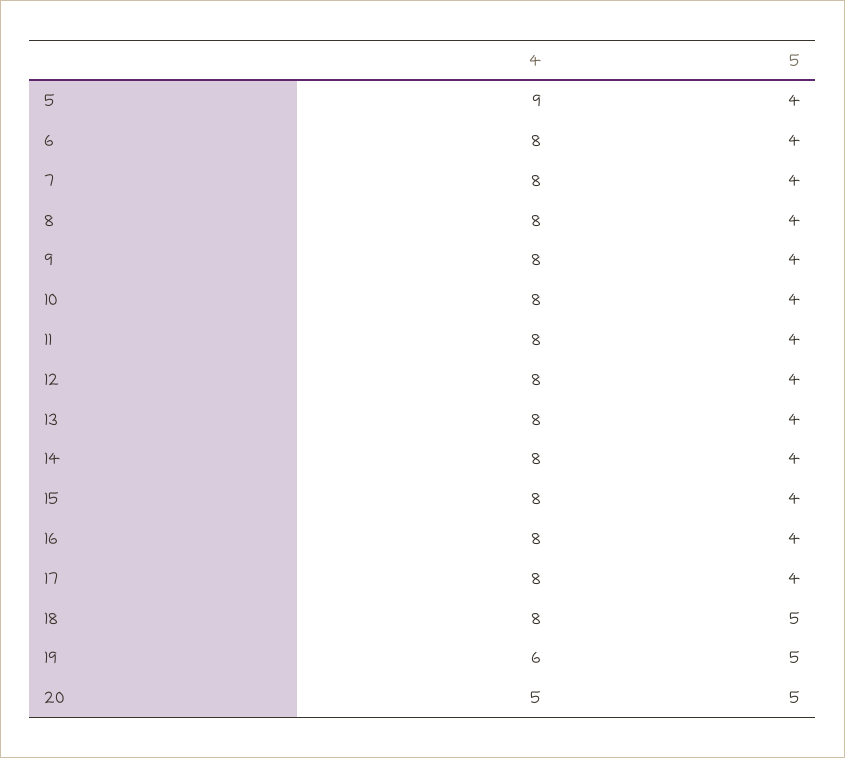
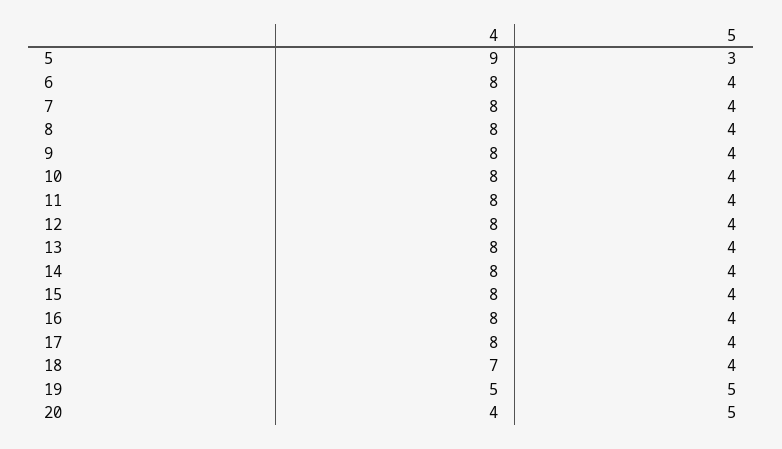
  {
    "4": {
      "5": 9,
      "6": 8,
      "7": 8,
      "8": 8,
      "9": 8,
      "10": 8,
      "11": 8,
      "12": 8,
      "13": 8,
      "14": 8,
      "15": 8,
      "16": 8,
      "17": 8,
-     "18": 8,
+     "18": 7,
-     "19": 6,
+     "19": 5,
-     "20": 5
+     "20": 4
    },
    "5": {
-     "5": 4,
+     "5": 3,
      "6": 4,
      "7": 4,
      "8": 4,
      "9": 4,
      "10": 4,
      "11": 4,
      "12": 4,
      "13": 4,
      "14": 4,
      "15": 4,
      "16": 4,
      "17": 4,
-     "18": 5,
+     "18": 4,
      "19": 5,
      "20": 5
    }
  }

